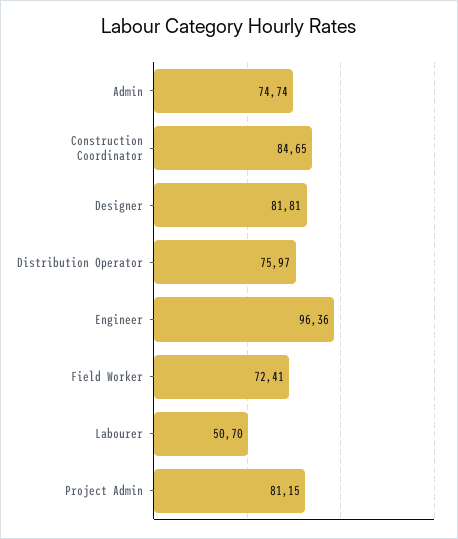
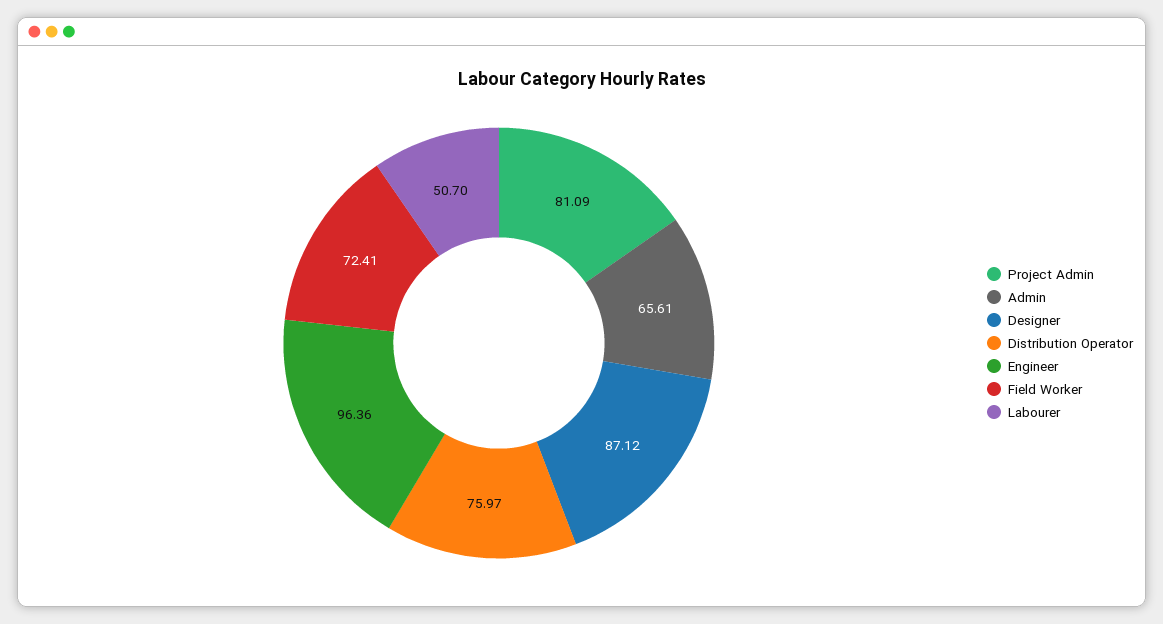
  {
-   "Admin": 74.74,
+   "Admin": 65.61,
-   "Construction Coordinator": 84.65,
-   "Designer": 81.81,
+   "Designer": 87.12,
    "Distribution Operator": 75.97,
    "Engineer": 96.36,
    "Field Worker": 72.41,
    "Labourer": 50.7,
-   "Project Admin": 81.15
+   "Project Admin": 81.09
  }

